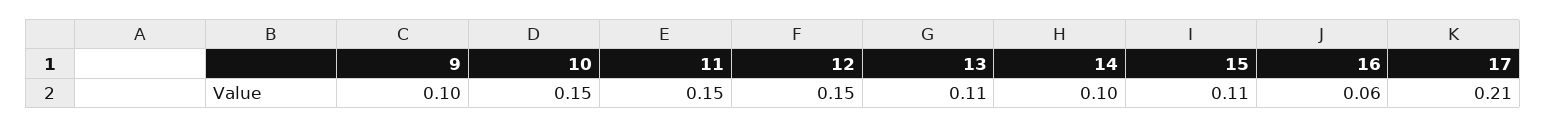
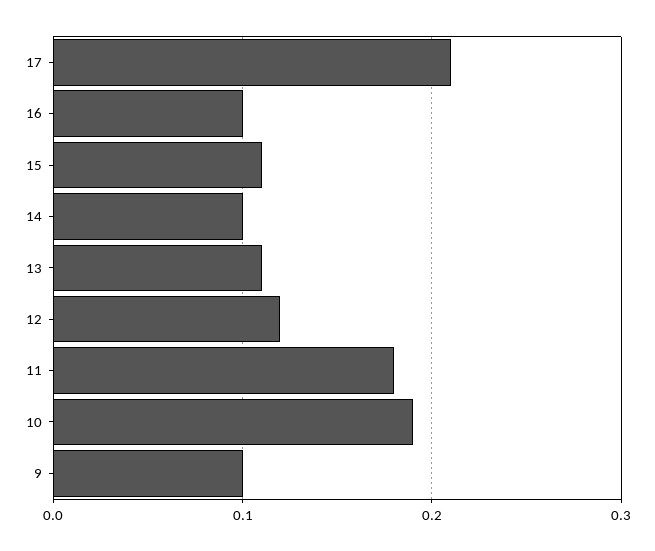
  {
    "9": 0.1,
-   "10": 0.15,
+   "10": 0.19,
-   "11": 0.15,
+   "11": 0.18,
-   "12": 0.15,
+   "12": 0.12,
    "13": 0.11,
    "14": 0.1,
    "15": 0.11,
-   "16": 0.06,
+   "16": 0.1,
    "17": 0.21
  }

